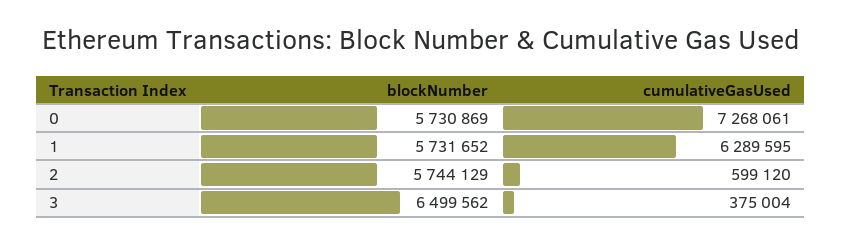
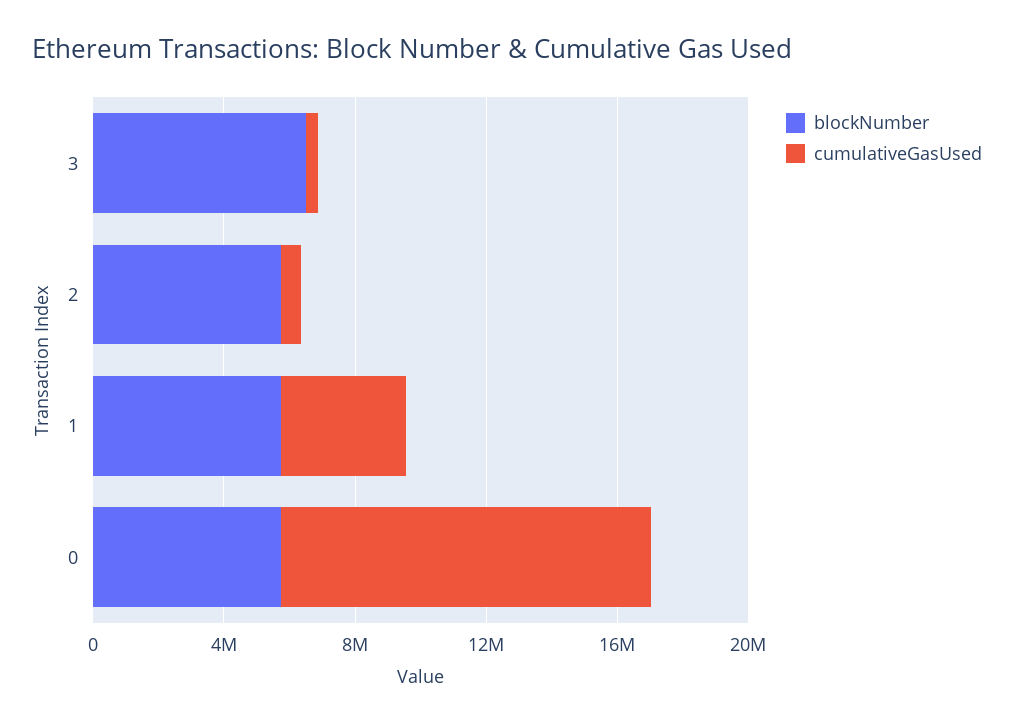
  {
    "blockNumber": {
      "0": 5730869,
      "1": 5731652,
      "2": 5744129,
      "3": 6499562
    },
    "cumulativeGasUsed": {
-     "0": 7268061,
+     "0": 11000000,
-     "1": 6289595,
+     "1": 4000000,
      "2": 599120,
      "3": 375004
    }
  }

